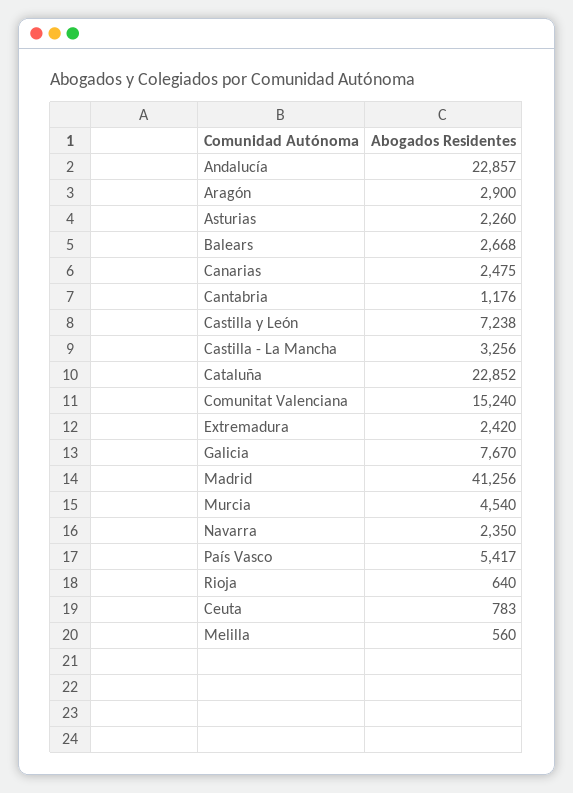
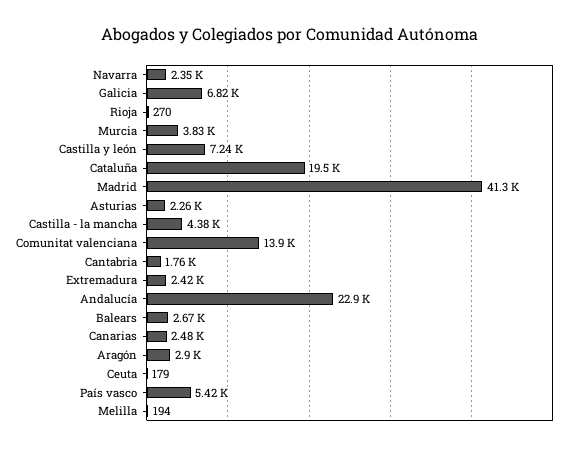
  {
    "Andalucía": 22857,
    "Aragón": 2900,
    "Asturias": 2260,
    "Balears": 2668,
    "Canarias": 2475,
-   "Cantabria": 1176,
+   "Cantabria": 1760,
    "Castilla y León": 7238,
-   "Castilla - La Mancha": 3256,
+   "Castilla - La Mancha": 4380,
-   "Cataluña": 22852,
+   "Cataluña": 19500,
-   "Comunitat Valenciana": 15240,
+   "Comunitat Valenciana": 13900,
    "Extremadura": 2420,
-   "Galicia": 7670,
+   "Galicia": 6820,
    "Madrid": 41256,
-   "Murcia": 4540,
+   "Murcia": 3830,
    "Navarra": 2350,
    "País Vasco": 5417,
-   "Rioja": 640,
+   "Rioja": 270,
-   "Ceuta": 783,
+   "Ceuta": 179,
-   "Melilla": 560
+   "Melilla": 194
  }

